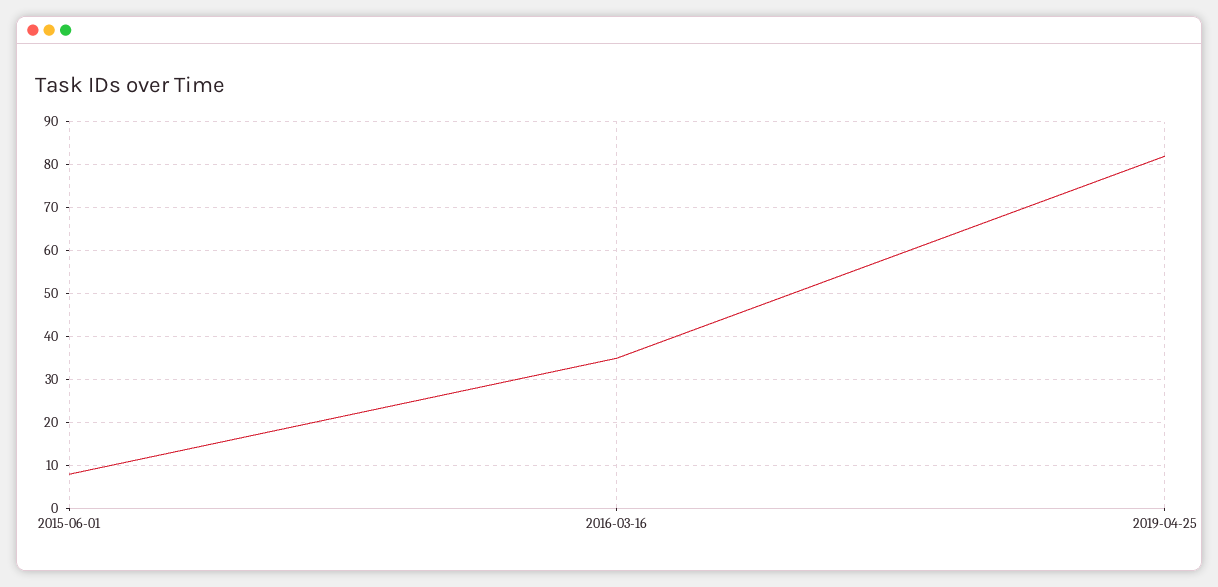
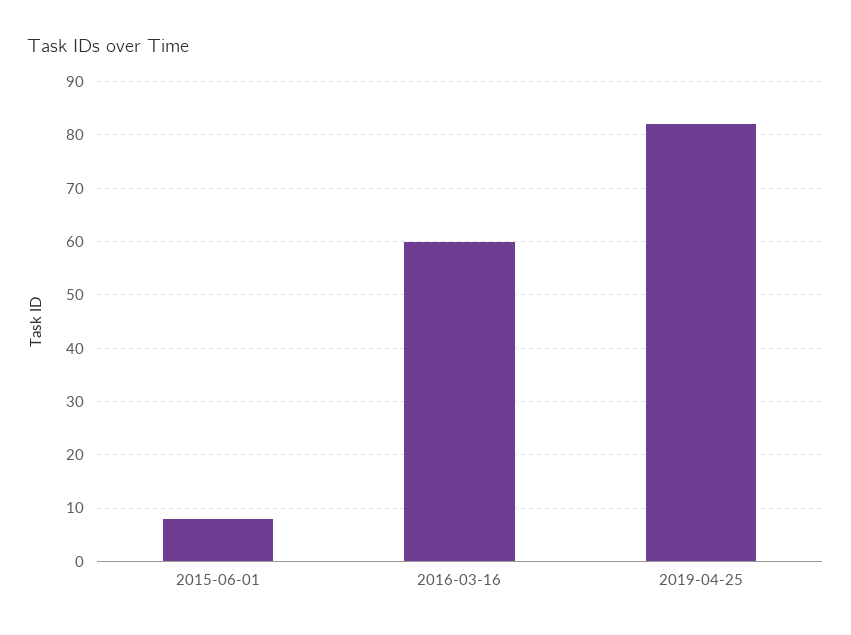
  {
    "2015-06-01": 10,
-   "2016-03-16": 35,
+   "2016-03-16": 60,
    "2019-04-25": 80
  }

